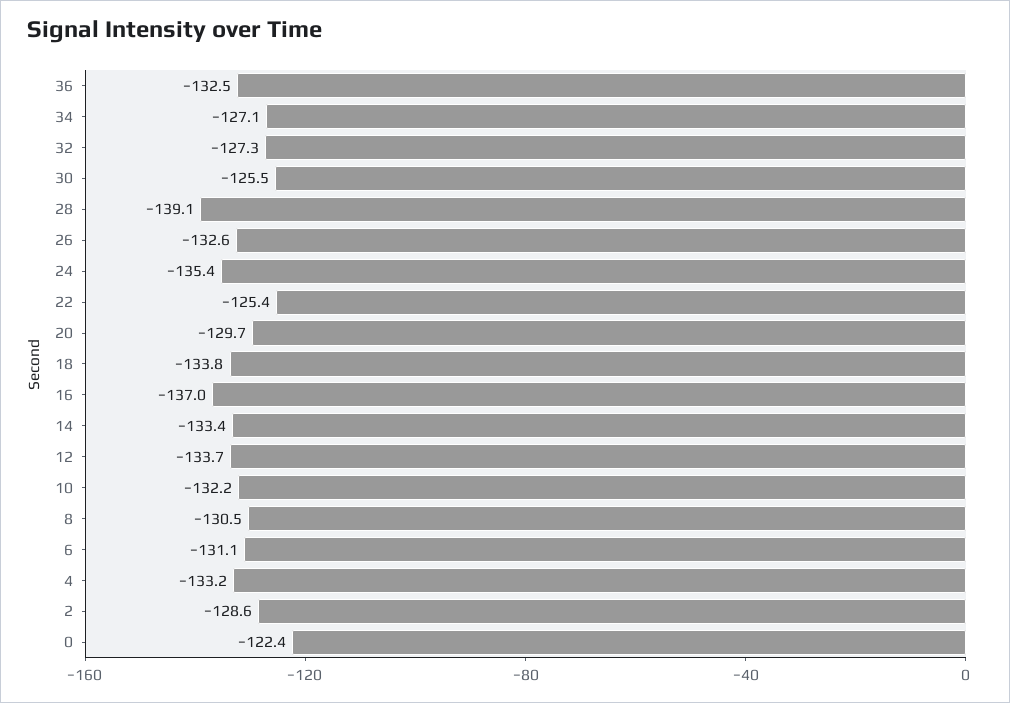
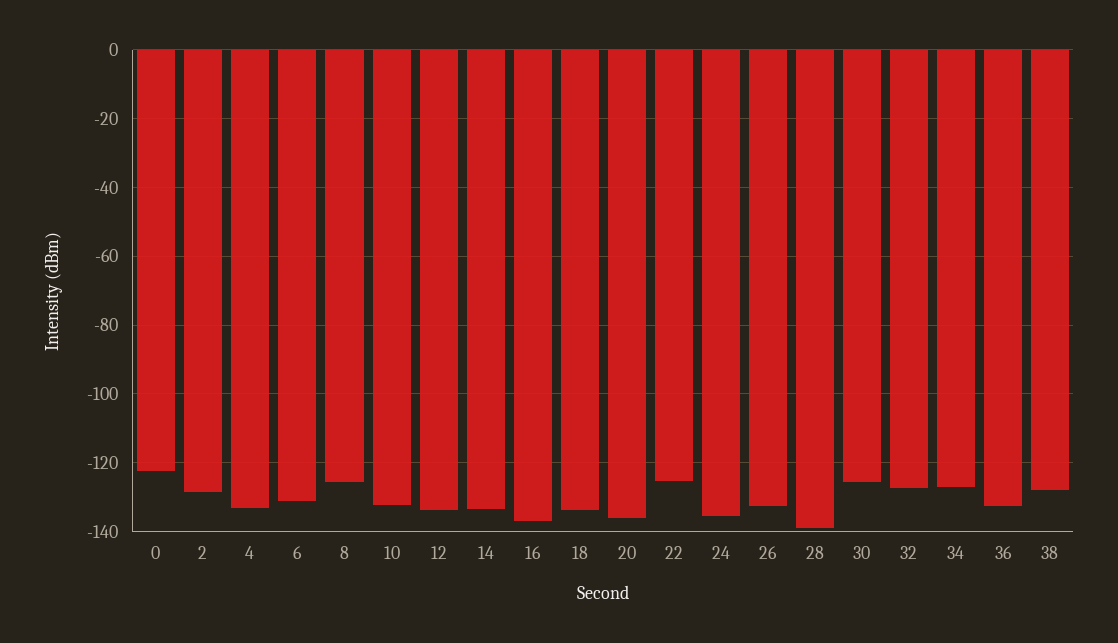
  {
    "36": -132.5,
    "34": -127.1,
    "32": -127.3,
    "30": -125.5,
    "28": -139.1,
    "26": -132.6,
    "24": -135.4,
    "22": -125.4,
-   "20": -129.7,
+   "20": -136,
    "18": -133.8,
    "16": -137,
    "14": -133.4,
    "12": -133.7,
    "10": -132.2,
-   "8": -130.5,
+   "8": -126,
    "6": -131.1,
    "4": -133.2,
    "2": -128.6,
-   "0": -122.4
+   "0": -122.4,
+   "38": -128
  }

